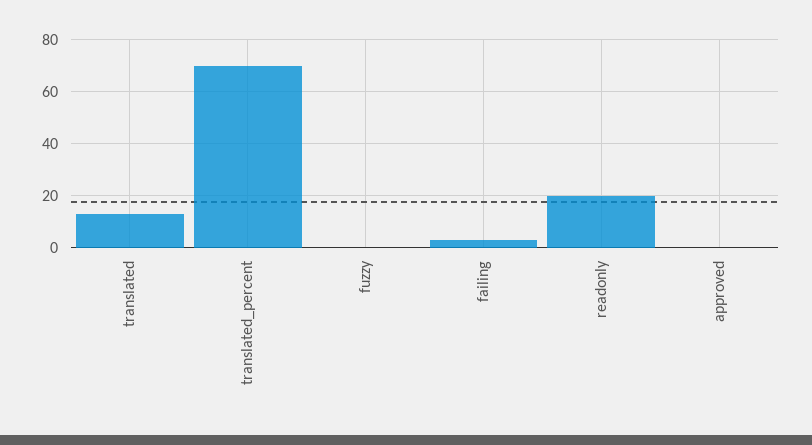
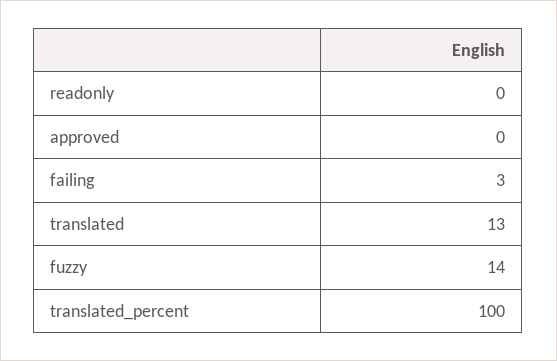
  {
    "translated": 13,
-   "translated_percent": 70,
+   "translated_percent": 100,
-   "fuzzy": 0,
+   "fuzzy": 14,
    "failing": 3,
-   "readonly": 20,
+   "readonly": 0,
    "approved": 0
  }

